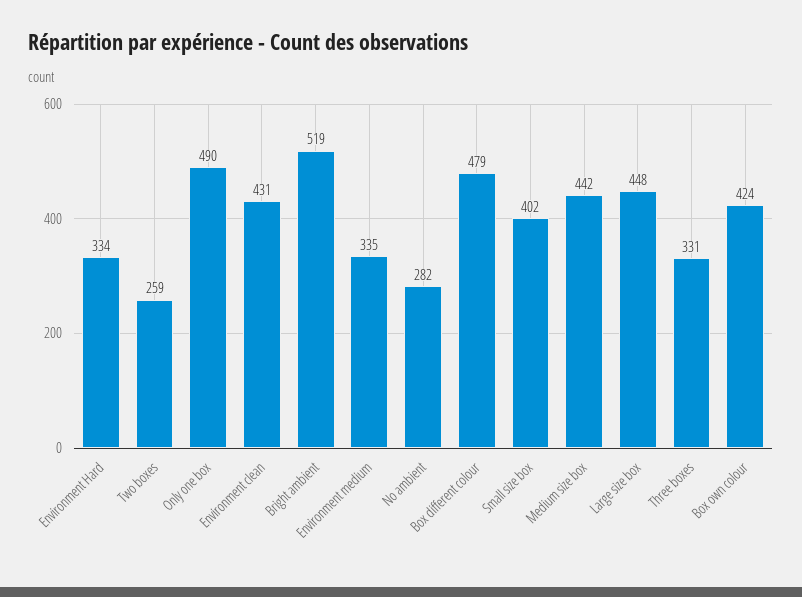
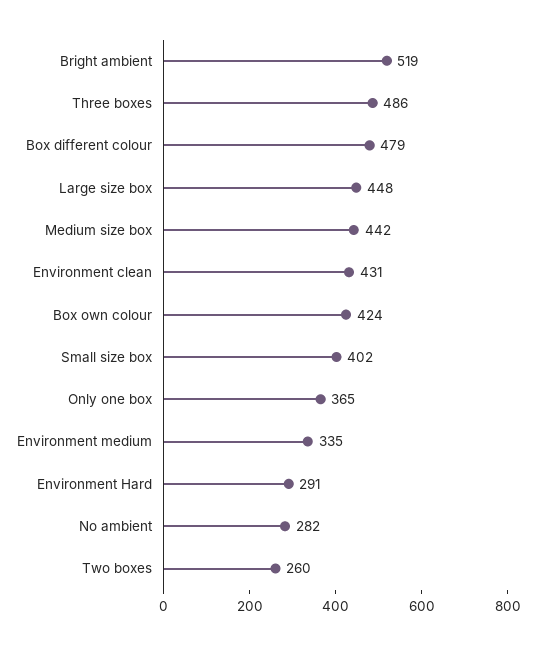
  {
-   "Environment Hard": 334,
+   "Environment Hard": 291,
-   "Two boxes": 259,
+   "Two boxes": 260,
-   "Only one box": 490,
+   "Only one box": 365,
    "Environment clean": 431,
    "Bright ambient": 519,
    "Environment medium": 335,
    "No ambient": 282,
    "Box different colour": 479,
    "Small size box": 402,
    "Medium size box": 442,
    "Large size box": 448,
-   "Three boxes": 331,
+   "Three boxes": 486,
    "Box own colour": 424
  }

